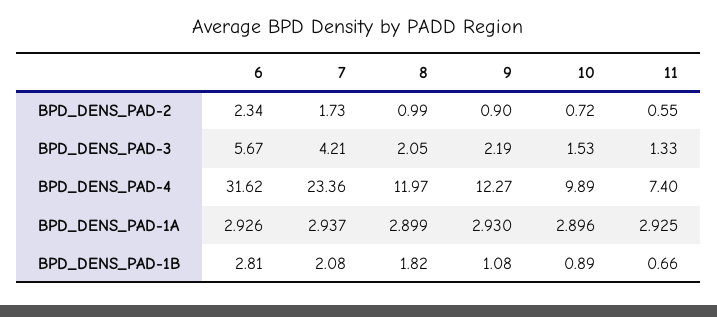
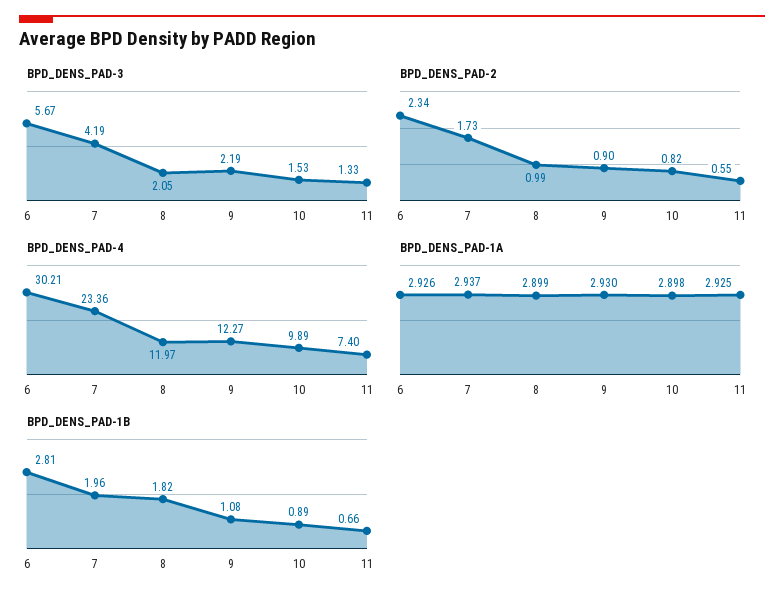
  {
    "BPD_DENS_PAD-2": {
      "6": 2.34,
      "7": 1.73,
      "8": 0.99,
      "9": 0.9,
-     "10": 0.72,
+     "10": 0.82,
      "11": 0.55
    },
    "BPD_DENS_PAD-3": {
      "6": 5.67,
-     "7": 4.21,
+     "7": 4.19,
      "8": 2.05,
      "9": 2.19,
      "10": 1.53,
      "11": 1.33
    },
    "BPD_DENS_PAD-4": {
-     "6": 31.62,
+     "6": 30.21,
      "7": 23.36,
      "8": 11.97,
      "9": 12.27,
      "10": 9.89,
      "11": 7.4
    },
    "BPD_DENS_PAD-1A": {
      "6": 2.926,
      "7": 2.937,
      "8": 2.899,
      "9": 2.93,
-     "10": 2.896,
+     "10": 2.898,
      "11": 2.925
    },
    "BPD_DENS_PAD-1B": {
      "6": 2.81,
-     "7": 2.08,
+     "7": 1.96,
      "8": 1.82,
      "9": 1.08,
      "10": 0.89,
      "11": 0.66
    }
  }

